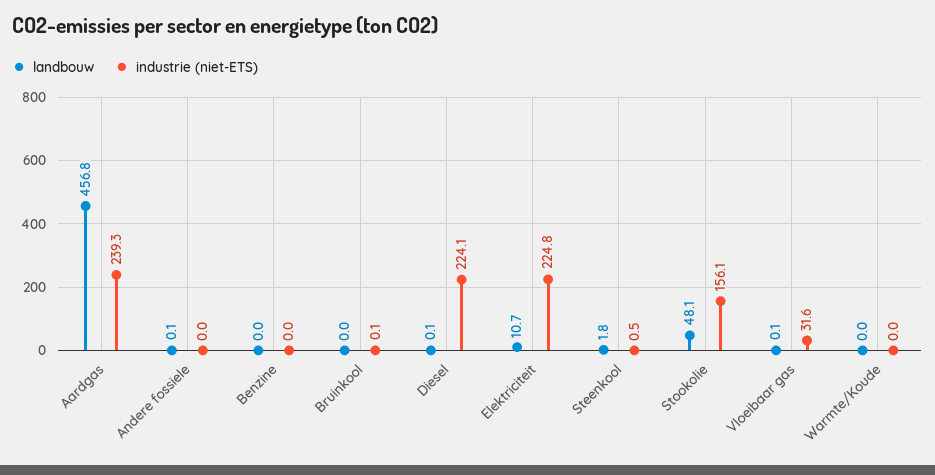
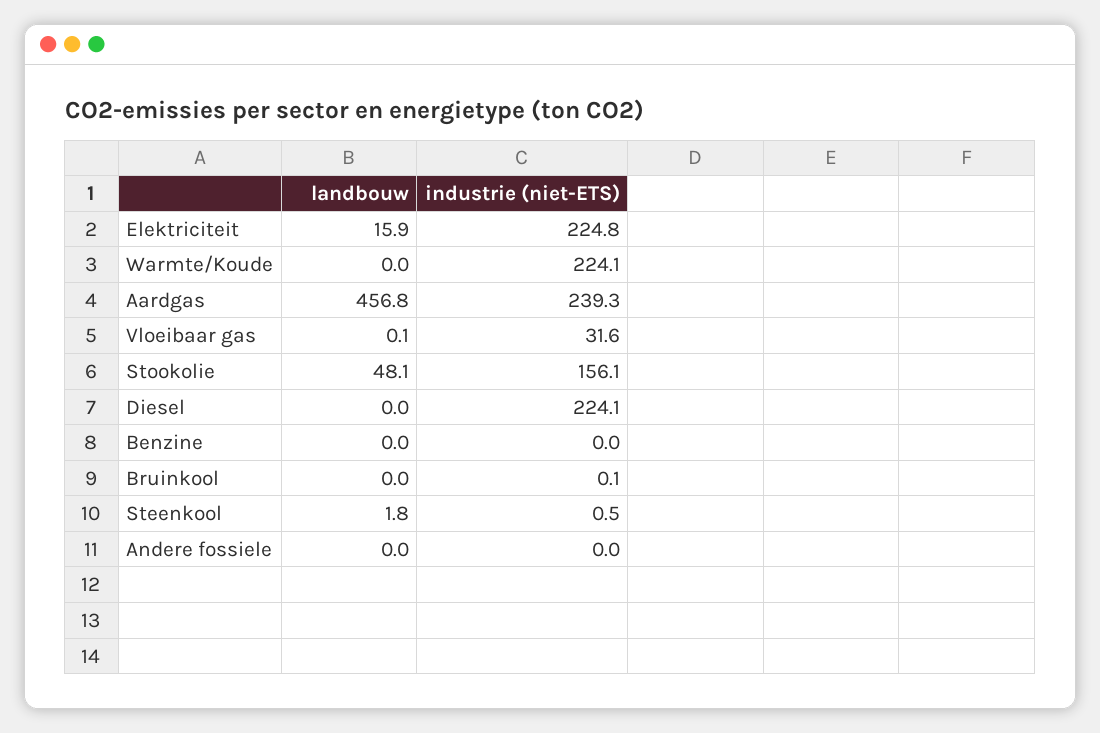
  {
    "landbouw": {
      "Aardgas": 456.8,
-     "Andere fossiele": 0.1,
+     "Andere fossiele": 0,
      "Benzine": 0,
      "Bruinkool": 0,
-     "Diesel": 0.1,
+     "Diesel": 0,
-     "Elektriciteit": 10.7,
+     "Elektriciteit": 15.9,
      "Steenkool": 1.8,
      "Stookolie": 48.1,
      "Vloeibaar gas": 0.1,
      "Warmte/Koude": 0
    },
    "industrie (niet-ETS)": {
      "Aardgas": 239.3,
      "Andere fossiele": 0,
      "Benzine": 0,
      "Bruinkool": 0.1,
      "Diesel": 224.1,
      "Elektriciteit": 224.8,
      "Steenkool": 0.5,
      "Stookolie": 156.1,
      "Vloeibaar gas": 31.6,
-     "Warmte/Koude": 0
+     "Warmte/Koude": 224.1
    }
  }

